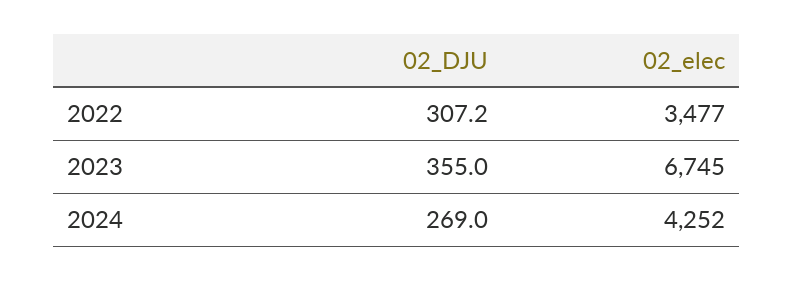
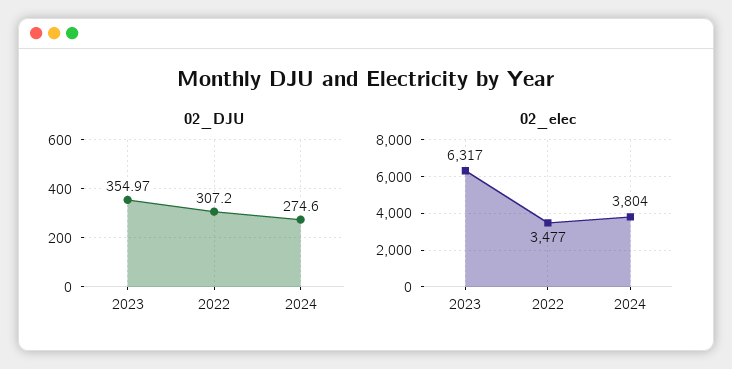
  {
    "02_DJU": {
      "2022": 307.2,
      "2023": 354.97,
-     "2024": 269
+     "2024": 274.6
    },
    "02_elec": {
      "2022": 3477,
-     "2023": 6745,
+     "2023": 6317,
-     "2024": 4252
+     "2024": 3804
    }
  }

